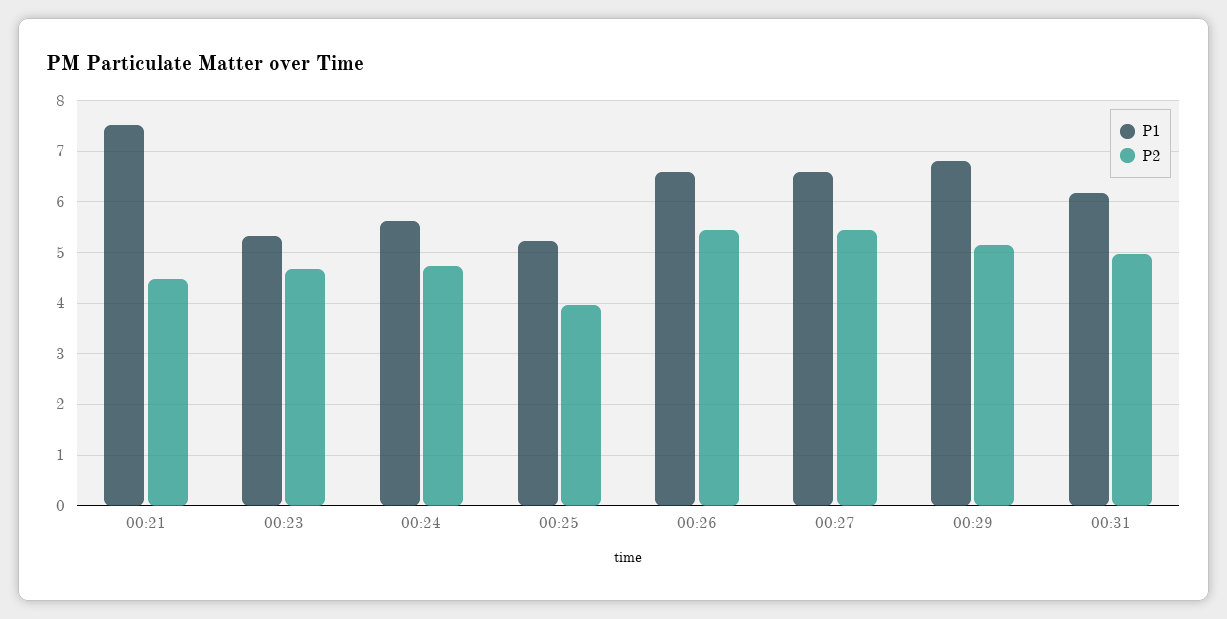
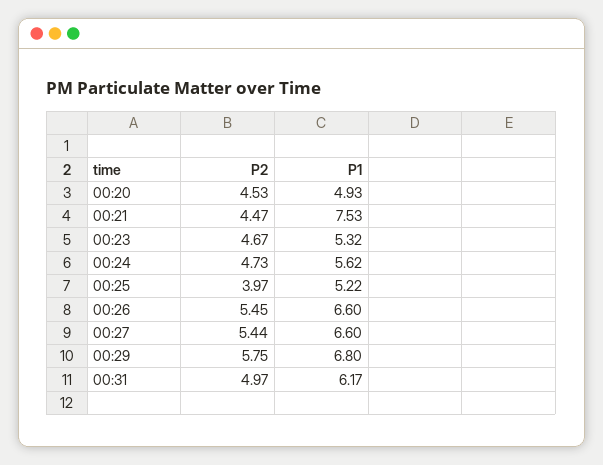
  {
    "P1": {
      "00:21": 7.53,
      "00:23": 5.32,
      "00:24": 5.62,
      "00:25": 5.22,
      "00:26": 6.6,
      "00:27": 6.6,
      "00:29": 6.8,
-     "00:31": 6.17
+     "00:31": 6.17,
+     "00:20": 4.93
    },
    "P2": {
      "00:21": 4.47,
      "00:23": 4.67,
      "00:24": 4.73,
      "00:25": 3.97,
      "00:26": 5.45,
      "00:27": 5.44,
-     "00:29": 5.2,
+     "00:29": 5.75,
-     "00:31": 4.97
+     "00:31": 4.97,
+     "00:20": 4.53
    }
  }

